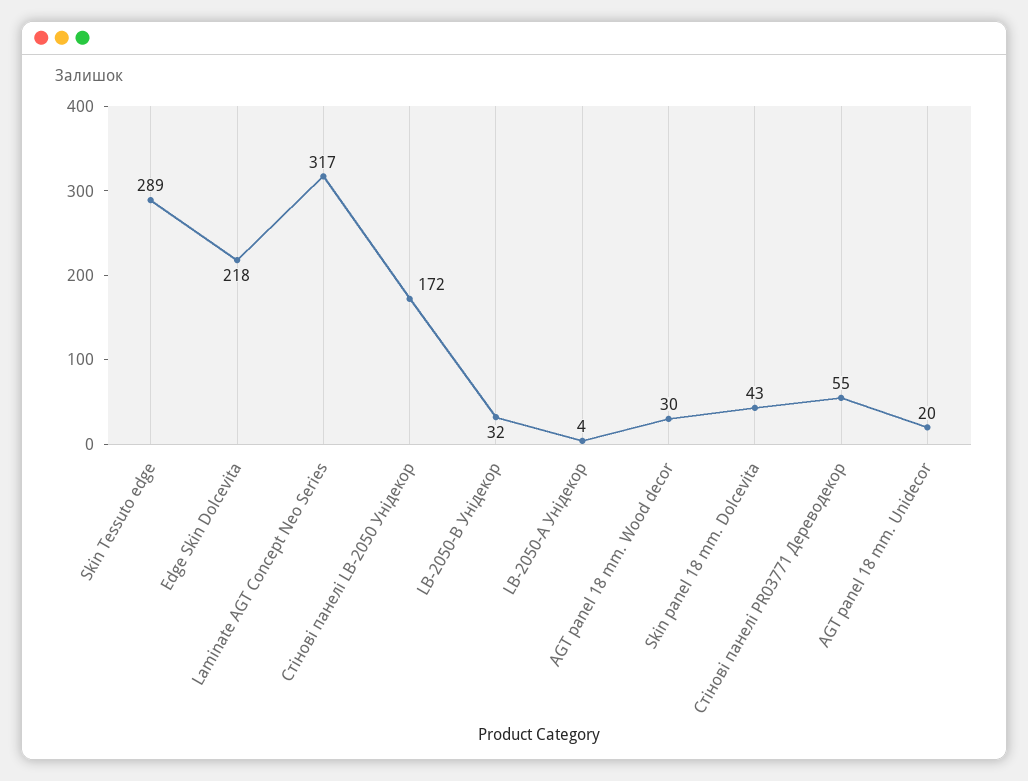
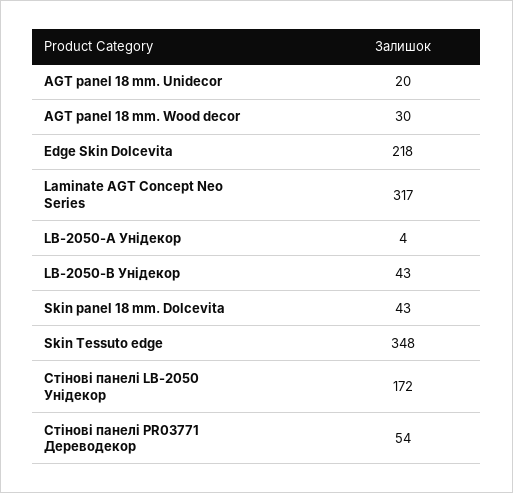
  {
-   "Skin Tessuto edge": 289,
+   "Skin Tessuto edge": 348,
    "Edge Skin Dolcevita": 218,
    "Laminate AGT Concept Neo Series": 317,
    "Стінові панелі LB-2050 Унідекор": 172,
-   "LB-2050-В Унідекор": 32,
+   "LB-2050-В Унідекор": 43,
    "LB-2050-А Унідекор": 4,
    "AGT panel 18 mm. Wood decor": 30,
    "Skin panel 18 mm. Dolcevita": 43,
-   "Стінові панелі PR03771 Дереводекор": 55,
+   "Стінові панелі PR03771 Дереводекор": 54,
    "AGT panel 18 mm. Unidecor": 20
  }

